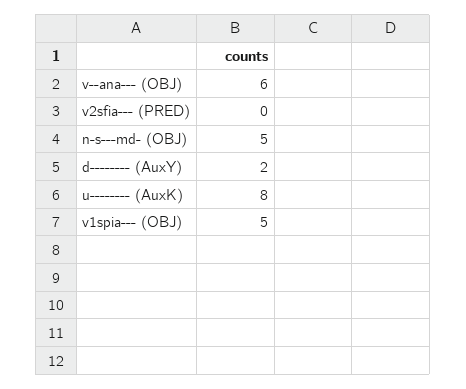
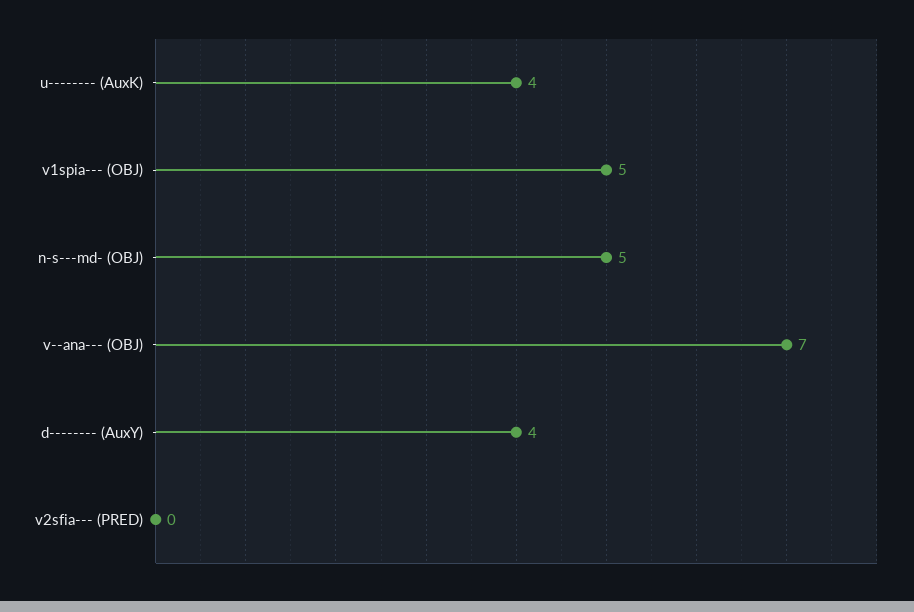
  {
-   "v--ana--- (OBJ)": 6,
+   "v--ana--- (OBJ)": 7,
    "v2sfia--- (PRED)": 0,
    "n-s---md- (OBJ)": 5,
-   "d-------- (AuxY)": 2,
+   "d-------- (AuxY)": 4,
-   "u-------- (AuxK)": 8,
+   "u-------- (AuxK)": 4,
    "v1spia--- (OBJ)": 5
  }

